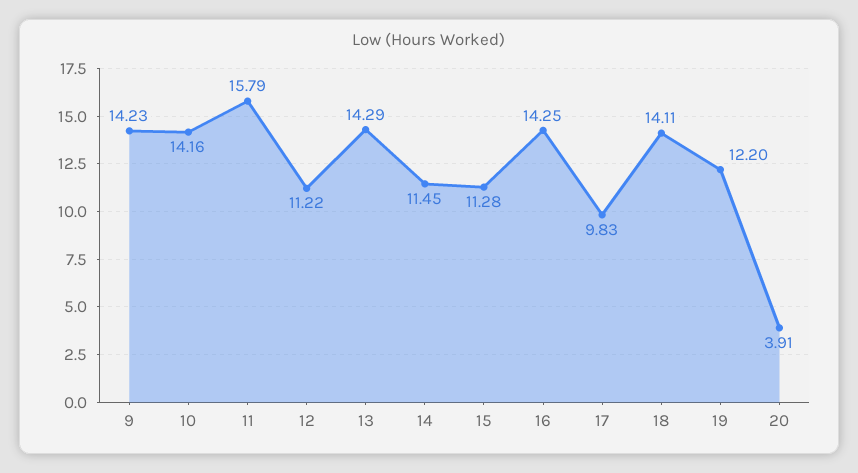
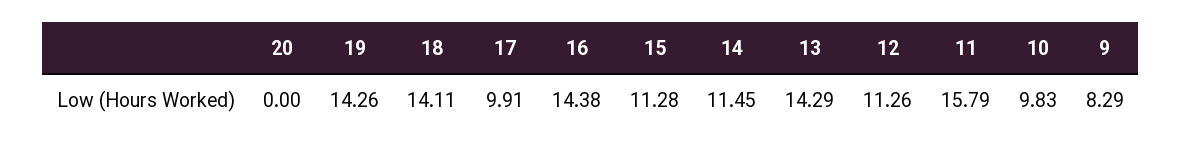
  {
-   "9": 14.23,
+   "9": 8.29,
-   "10": 14.16,
+   "10": 9.83,
    "11": 15.79,
-   "12": 11.22,
+   "12": 11.26,
    "13": 14.29,
    "14": 11.45,
    "15": 11.28,
-   "16": 14.25,
+   "16": 14.38,
-   "17": 9.83,
+   "17": 9.91,
    "18": 14.11,
-   "19": 12.2,
+   "19": 14.26,
-   "20": 3.91
+   "20": 0
  }

